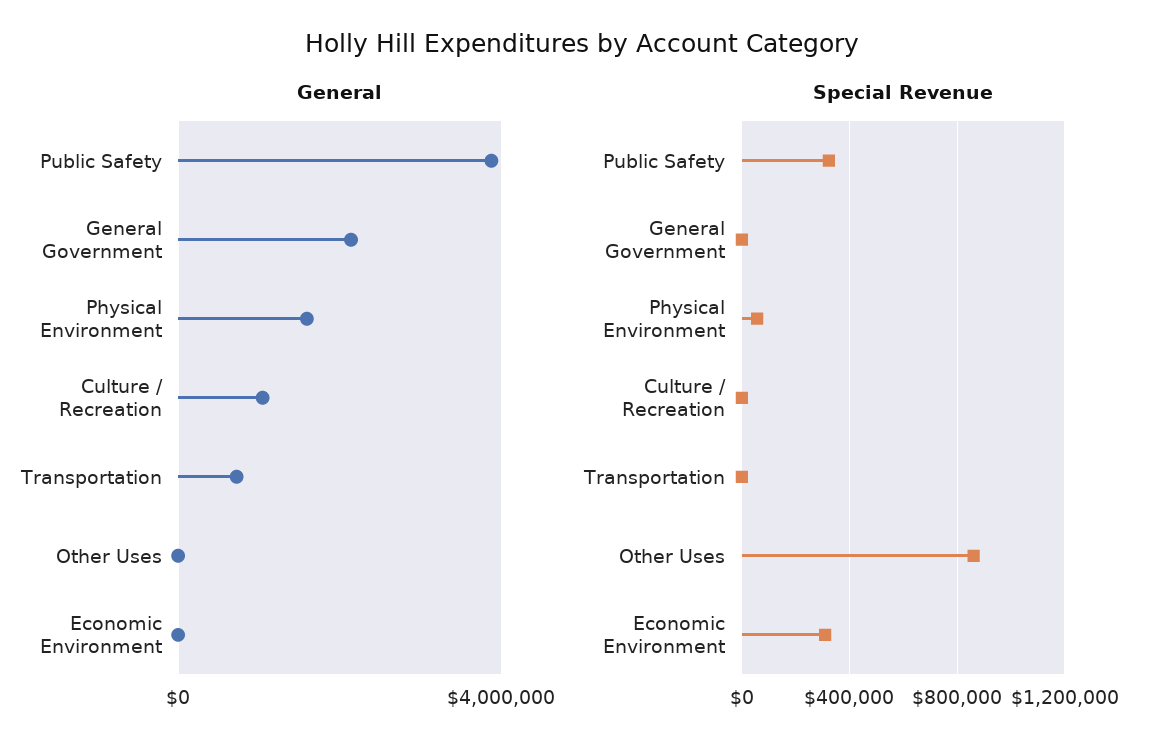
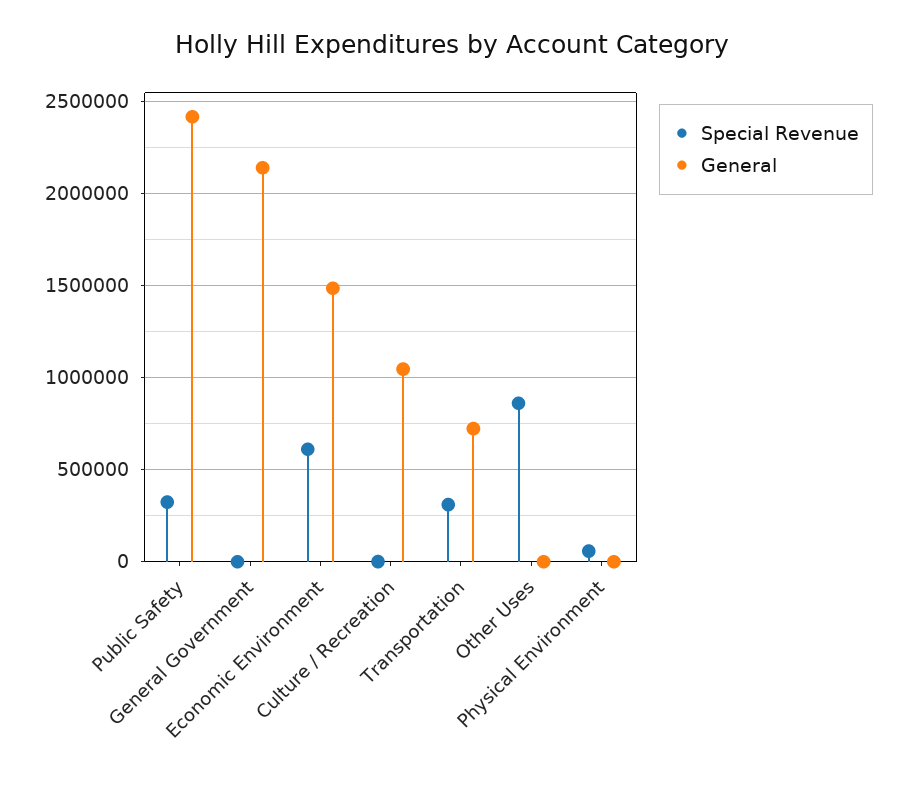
  {
    "General": {
-     "Public Safety": 4000000,
+     "Public Safety": 2400000,
      "General Government": 2150000,
-     "Physical Environment": 1500000,
+     "Physical Environment": 0,
      "Culture / Recreation": 1050000,
      "Transportation": 700000,
      "Other Uses": 0,
-     "Economic Environment": 0
+     "Economic Environment": 1500000
    },
    "Special Revenue": {
      "Public Safety": 300000,
      "General Government": 0,
      "Physical Environment": 50000,
      "Culture / Recreation": 0,
-     "Transportation": 0,
+     "Transportation": 300000,
      "Other Uses": 850000,
-     "Economic Environment": 300000
+     "Economic Environment": 600000
    }
  }

